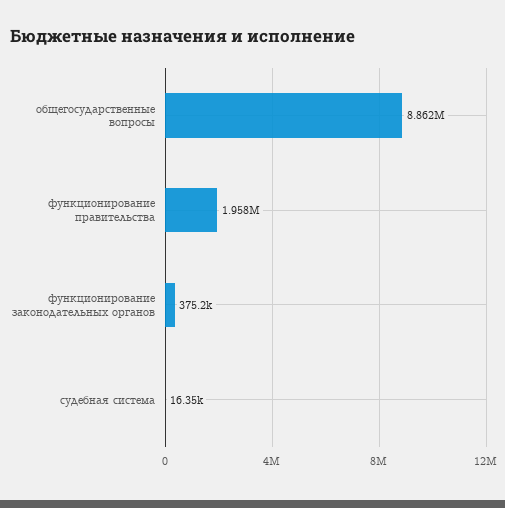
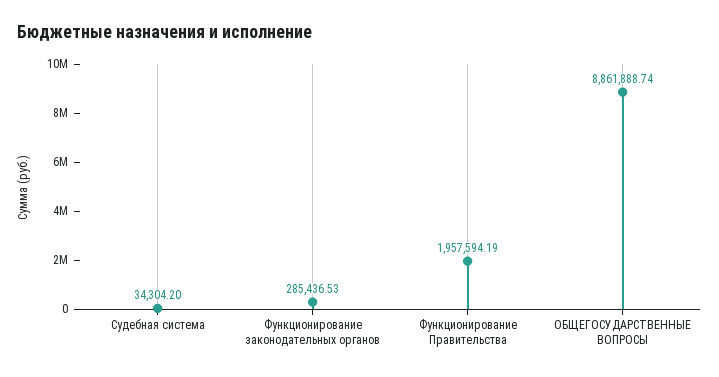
  {
    "общегосударственные вопросы": 8861888.74,
    "функционирование правительства": 1957594.19,
-   "функционирование законодательных органов": 375200,
+   "функционирование законодательных органов": 285436.53,
-   "судебная система": 16350
+   "судебная система": 34304.2
  }

